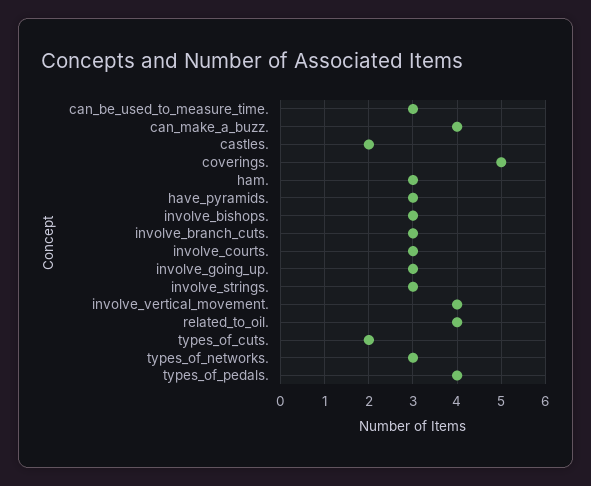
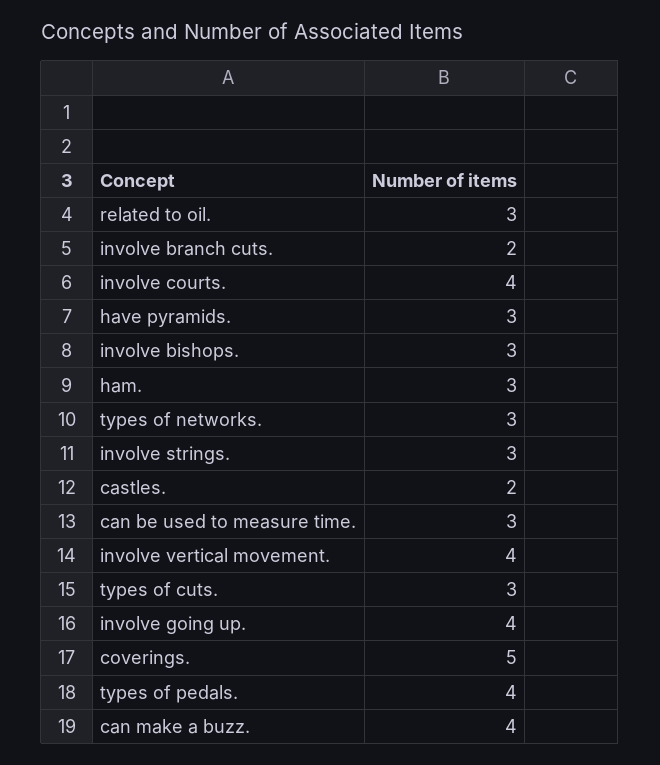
  {
    "can_be_used_to_measure_time.": 3,
    "can_make_a_buzz.": 4,
    "castles.": 2,
    "coverings.": 5,
    "ham.": 3,
    "have_pyramids.": 3,
    "involve_bishops.": 3,
-   "involve_branch_cuts.": 3,
+   "involve_branch_cuts.": 2,
-   "involve_courts.": 3,
+   "involve_courts.": 4,
-   "involve_going_up.": 3,
+   "involve_going_up.": 4,
    "involve_strings.": 3,
    "involve_vertical_movement.": 4,
-   "related_to_oil.": 4,
+   "related_to_oil.": 3,
-   "types_of_cuts.": 2,
+   "types_of_cuts.": 3,
    "types_of_networks.": 3,
    "types_of_pedals.": 4
  }

